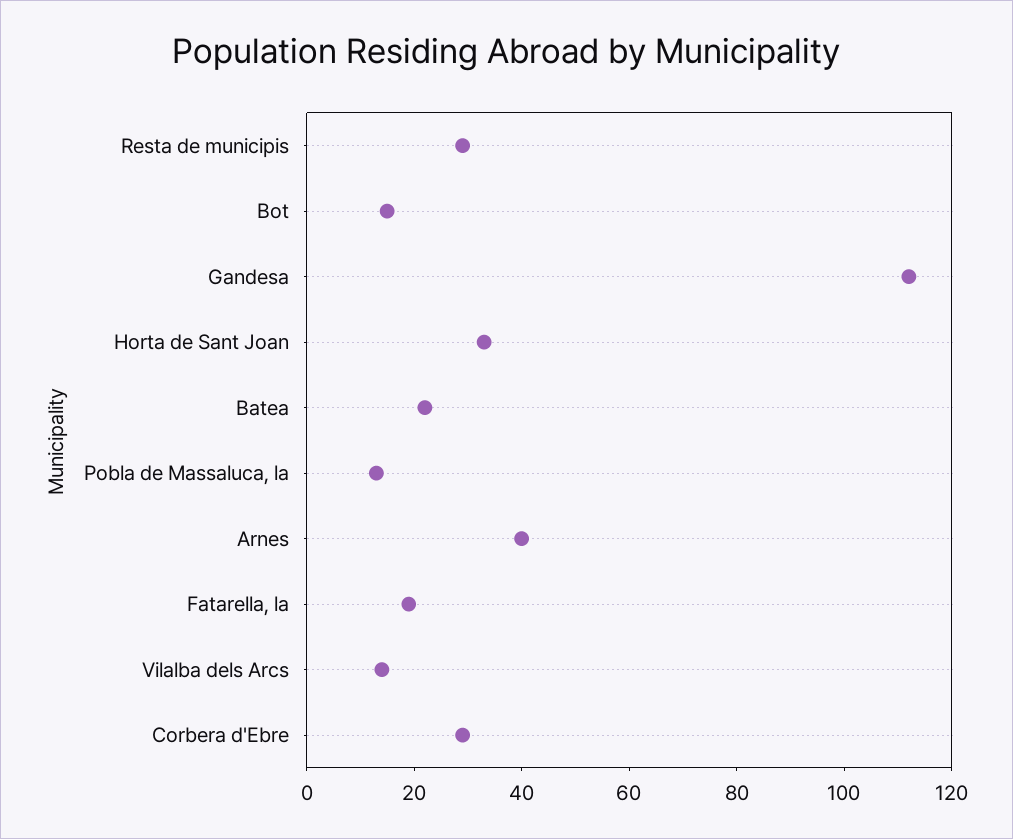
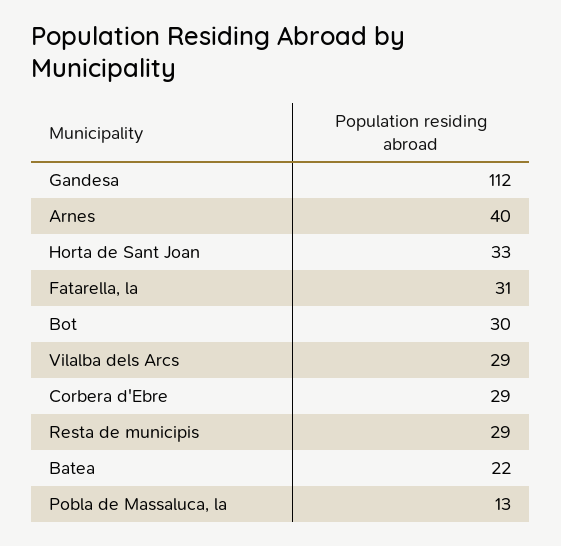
  {
    "Resta de municipis": 29,
-   "Bot": 15,
+   "Bot": 30,
    "Gandesa": 112,
    "Horta de Sant Joan": 33,
    "Batea": 22,
    "Pobla de Massaluca, la": 13,
    "Arnes": 40,
-   "Fatarella, la": 20,
+   "Fatarella, la": 31,
-   "Vilalba dels Arcs": 15,
+   "Vilalba dels Arcs": 29,
    "Corbera d'Ebre": 29
  }

